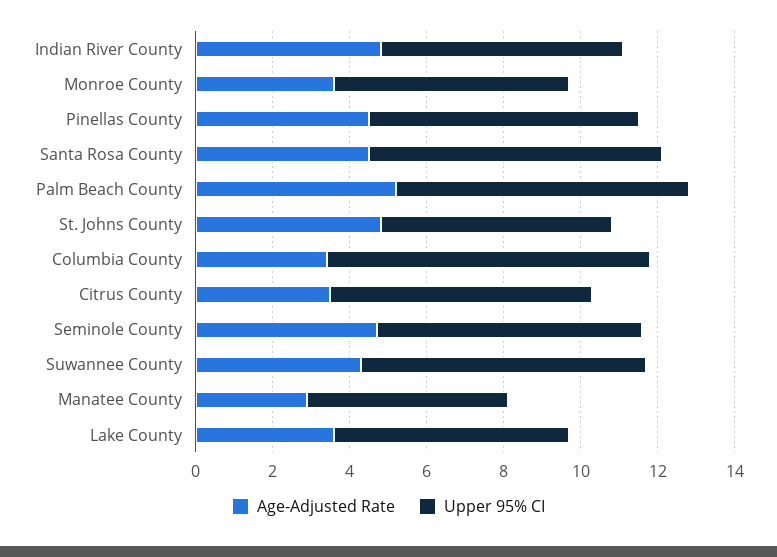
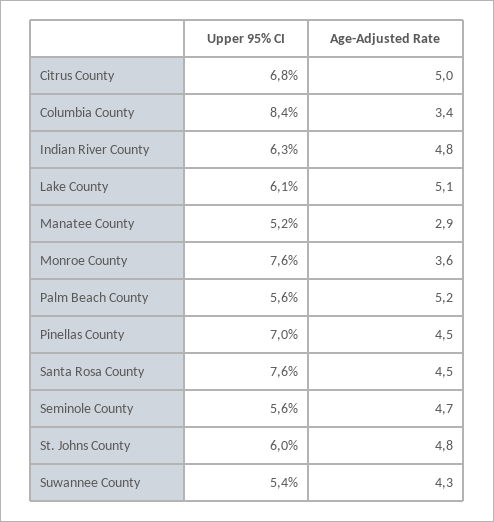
  {
    "Age-Adjusted Rate": {
      "Indian River County": 4.8,
      "Monroe County": 3.6,
      "Pinellas County": 4.5,
      "Santa Rosa County": 4.5,
      "Palm Beach County": 5.2,
      "St. Johns County": 4.8,
      "Columbia County": 3.4,
-     "Citrus County": 3.5,
+     "Citrus County": 5,
      "Seminole County": 4.7,
      "Suwannee County": 4.3,
      "Manatee County": 2.9,
-     "Lake County": 3.5
+     "Lake County": 5.1
    },
    "Upper 95% CI": {
      "Indian River County": 6.3,
-     "Monroe County": 6,
+     "Monroe County": 7.6,
      "Pinellas County": 7,
      "Santa Rosa County": 7.6,
-     "Palm Beach County": 7.5,
+     "Palm Beach County": 5.6,
      "St. Johns County": 6,
      "Columbia County": 8.4,
      "Citrus County": 6.8,
-     "Seminole County": 7,
+     "Seminole County": 5.6,
-     "Suwannee County": 7.5,
+     "Suwannee County": 5.4,
      "Manatee County": 5.2,
      "Lake County": 6.1
    }
  }

